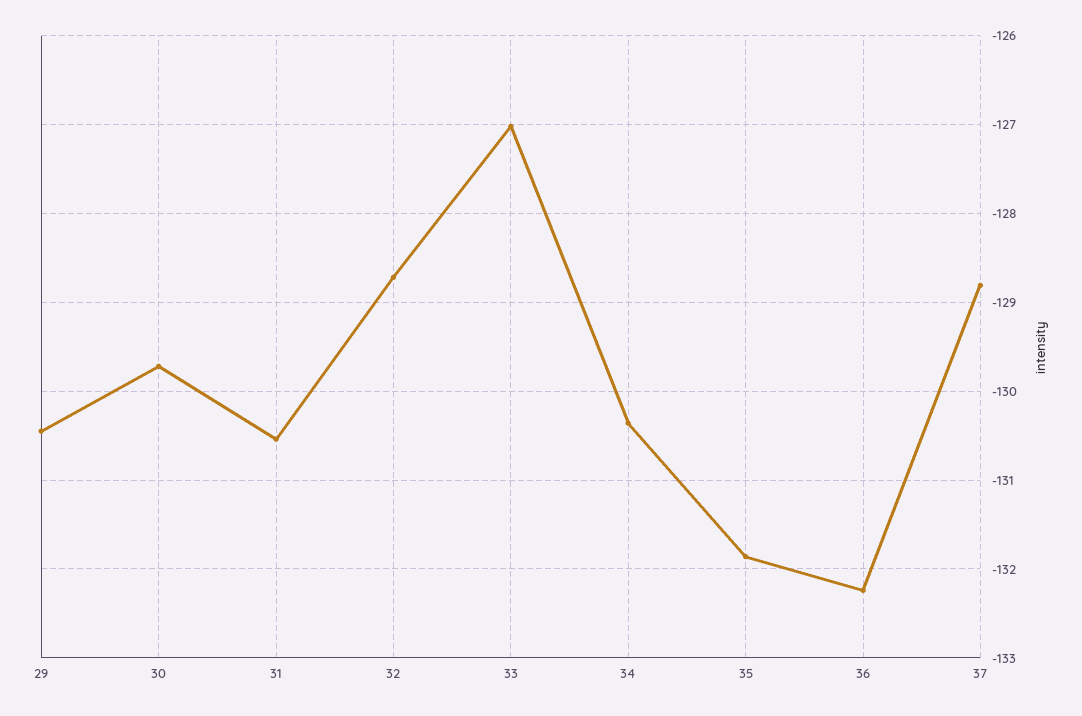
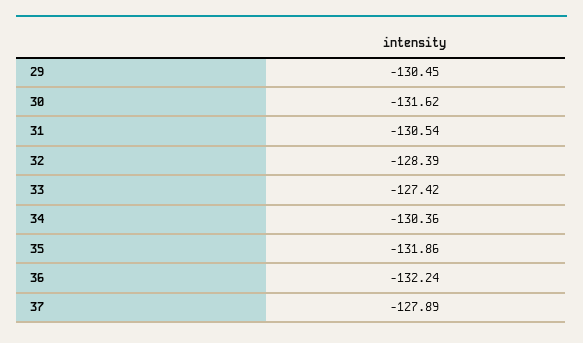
  {
    "29": -130.45,
-   "30": -129.7,
+   "30": -131.62,
    "31": -130.54,
-   "32": -128.7,
+   "32": -128.39,
-   "33": -127,
+   "33": -127.42,
    "34": -130.36,
    "35": -131.86,
    "36": -132.24,
-   "37": -128.8
+   "37": -127.89
  }

